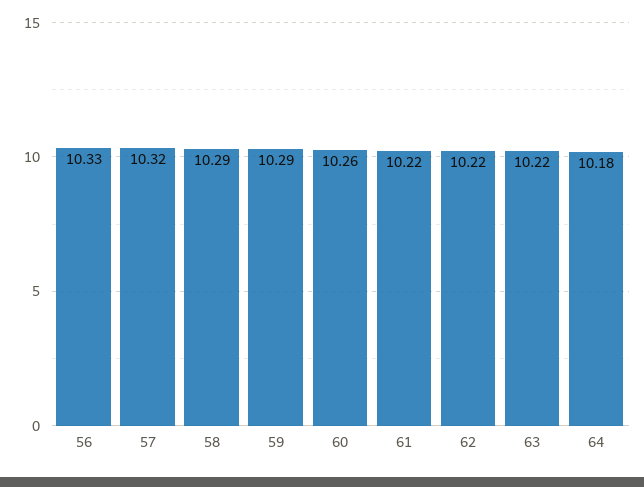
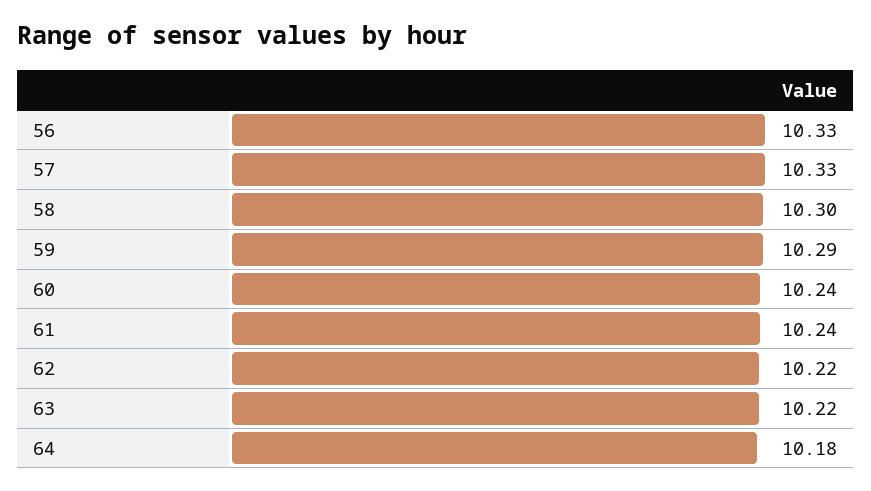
  {
    "56": 10.33,
-   "57": 10.32,
+   "57": 10.33,
-   "58": 10.29,
+   "58": 10.3,
    "59": 10.29,
-   "60": 10.26,
+   "60": 10.24,
-   "61": 10.22,
+   "61": 10.24,
    "62": 10.22,
    "63": 10.22,
    "64": 10.18
  }

